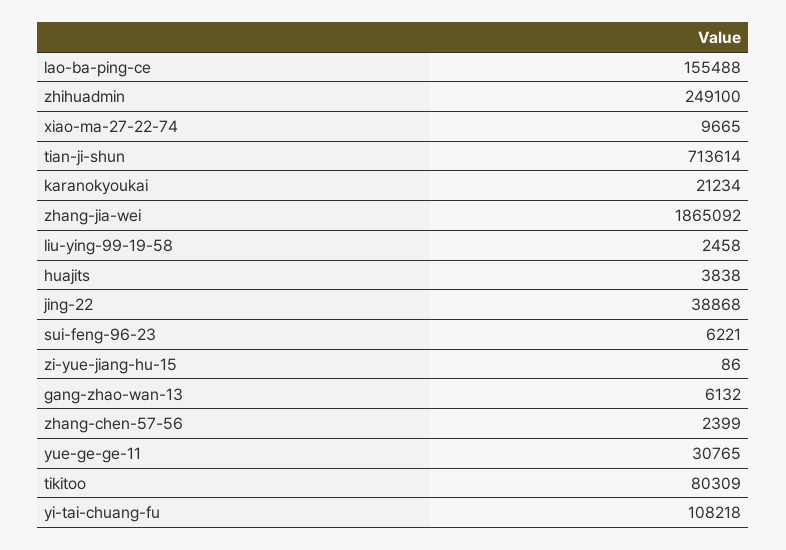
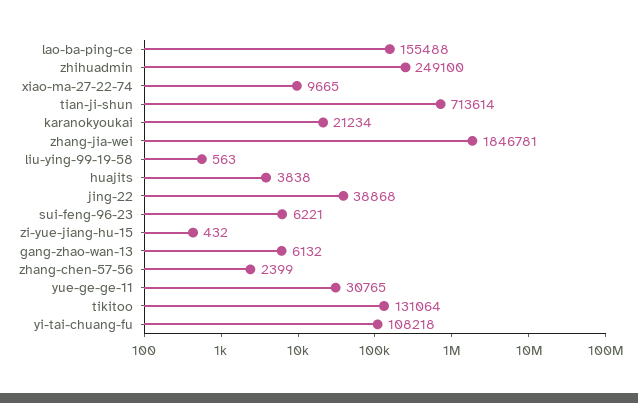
  {
    "lao-ba-ping-ce": 155488,
    "zhihuadmin": 249100,
    "xiao-ma-27-22-74": 9665,
    "tian-ji-shun": 713614,
    "karanokyoukai": 21234,
-   "zhang-jia-wei": 1865092,
+   "zhang-jia-wei": 1846781,
-   "liu-ying-99-19-58": 2458,
+   "liu-ying-99-19-58": 563,
    "huajits": 3838,
    "jing-22": 38868,
    "sui-feng-96-23": 6221,
-   "zi-yue-jiang-hu-15": 86,
+   "zi-yue-jiang-hu-15": 432,
    "gang-zhao-wan-13": 6132,
    "zhang-chen-57-56": 2399,
    "yue-ge-ge-11": 30765,
-   "tikitoo": 80309,
+   "tikitoo": 131064,
    "yi-tai-chuang-fu": 108218
  }

